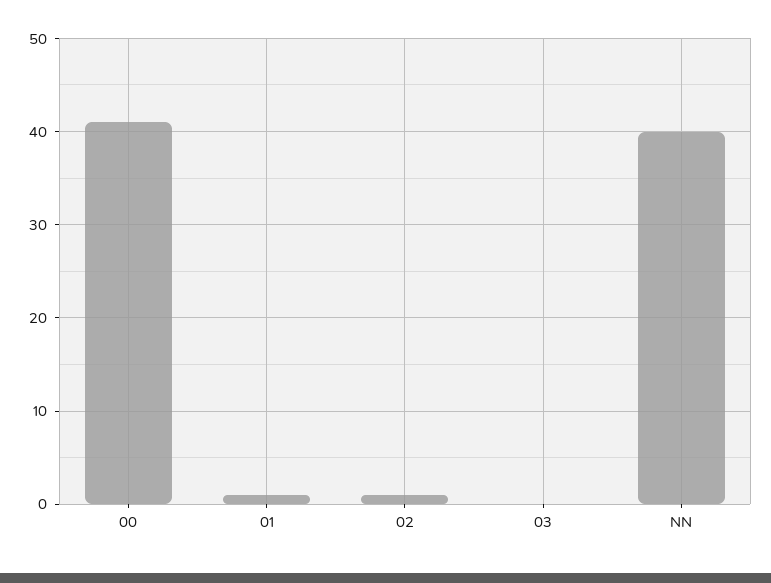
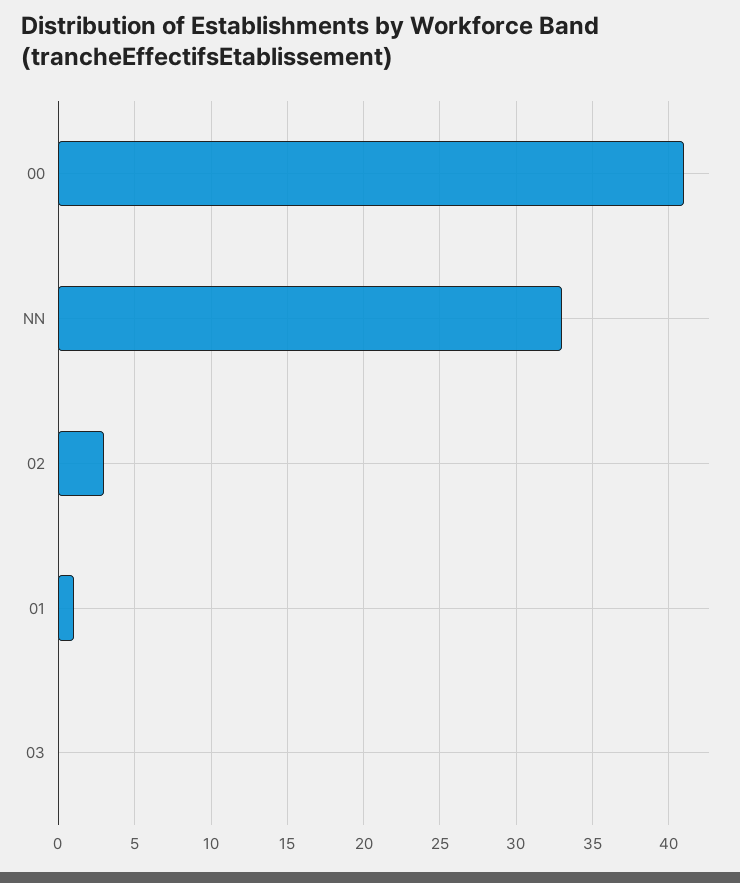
  {
    "00": 41,
    "01": 1,
-   "02": 1,
+   "02": 3,
    "03": 0,
-   "NN": 40
+   "NN": 33
  }

